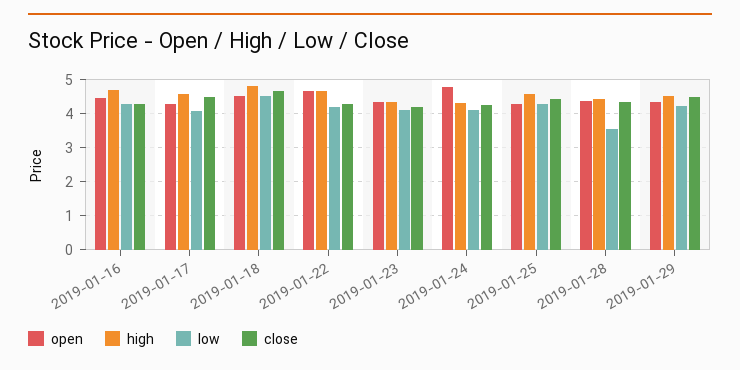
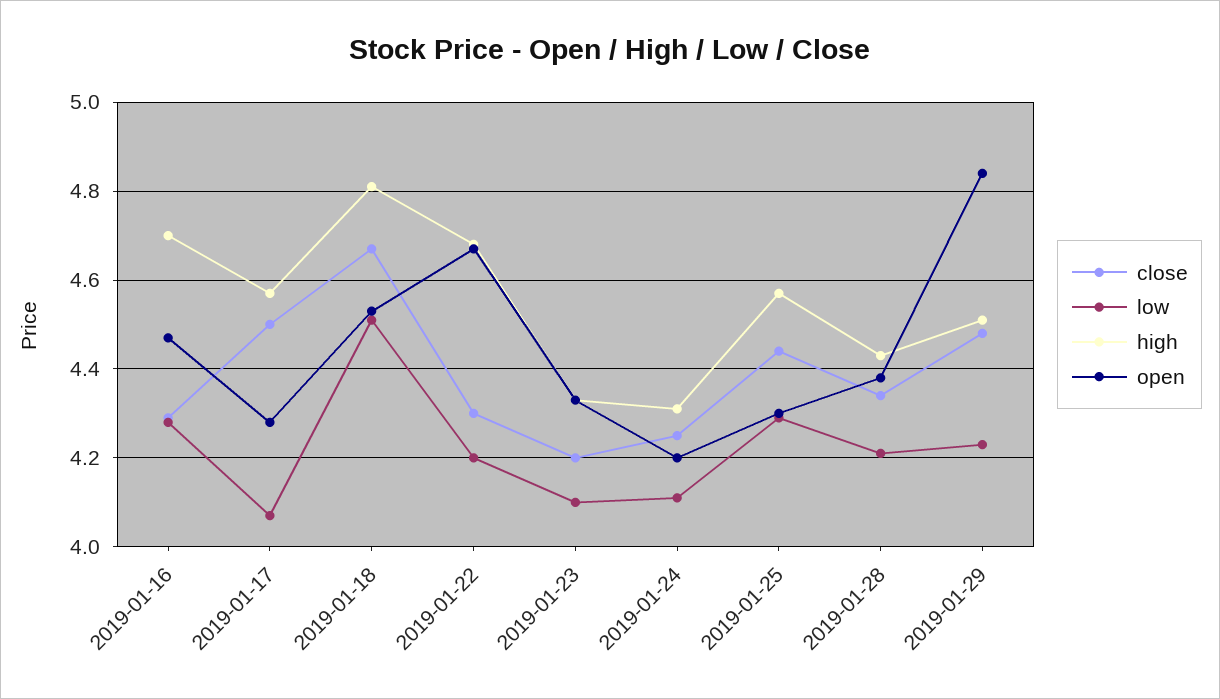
  {
    "open": {
      "2019-01-16": 4.45,
      "2019-01-17": 4.3,
      "2019-01-18": 4.55,
      "2019-01-22": 4.65,
      "2019-01-23": 4.35,
-     "2019-01-24": 4.8,
+     "2019-01-24": 4.2,
      "2019-01-25": 4.3,
      "2019-01-28": 4.4,
-     "2019-01-29": 4.4
+     "2019-01-29": 4.85
    },
    "high": {
      "2019-01-16": 4.7,
      "2019-01-17": 4.55,
      "2019-01-18": 4.8,
      "2019-01-22": 4.7,
      "2019-01-23": 4.35,
      "2019-01-24": 4.3,
      "2019-01-25": 4.55,
      "2019-01-28": 4.45,
      "2019-01-29": 4.5
    },
    "low": {
      "2019-01-16": 4.3,
      "2019-01-17": 4.05,
      "2019-01-18": 4.5,
      "2019-01-22": 4.2,
      "2019-01-23": 4.1,
      "2019-01-24": 4.1,
      "2019-01-25": 4.3,
-     "2019-01-28": 3.6,
+     "2019-01-28": 4.2,
      "2019-01-29": 4.25
    },
    "close": {
      "2019-01-16": 4.3,
      "2019-01-17": 4.5,
      "2019-01-18": 4.65,
      "2019-01-22": 4.3,
      "2019-01-23": 4.2,
      "2019-01-24": 4.25,
      "2019-01-25": 4.45,
      "2019-01-28": 4.35,
      "2019-01-29": 4.5
    }
  }

